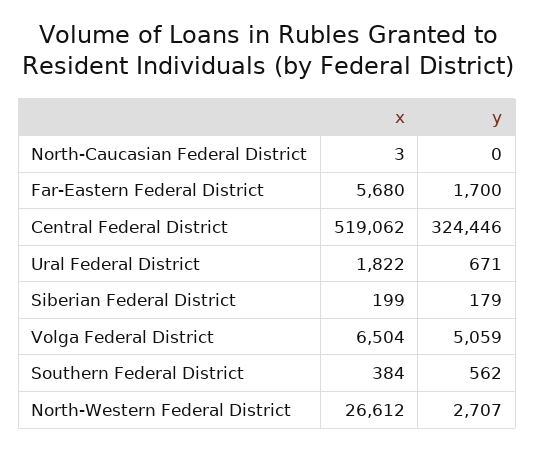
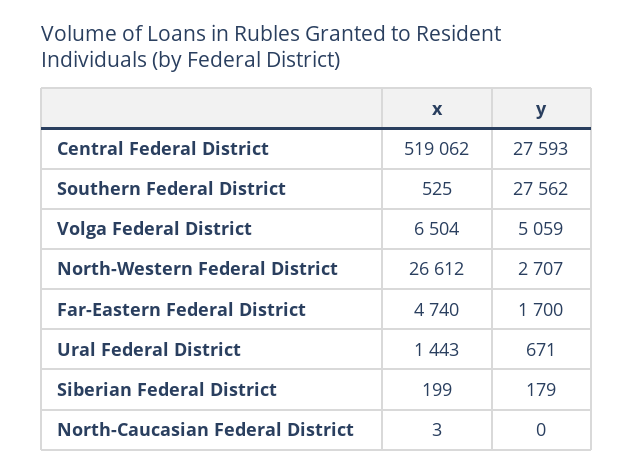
  {
    "x": {
      "North-Caucasian Federal District": 3,
-     "Far-Eastern Federal District": 5680,
+     "Far-Eastern Federal District": 4740,
      "Central Federal District": 519062,
-     "Ural Federal District": 1822,
+     "Ural Federal District": 1443,
      "Siberian Federal District": 199,
      "Volga Federal District": 6504,
-     "Southern Federal District": 384,
+     "Southern Federal District": 525,
      "North-Western Federal District": 26612
    },
    "y": {
      "North-Caucasian Federal District": 0,
      "Far-Eastern Federal District": 1700,
-     "Central Federal District": 324446,
+     "Central Federal District": 27593,
      "Ural Federal District": 671,
      "Siberian Federal District": 179,
      "Volga Federal District": 5059,
-     "Southern Federal District": 562,
+     "Southern Federal District": 27562,
      "North-Western Federal District": 2707
    }
  }

